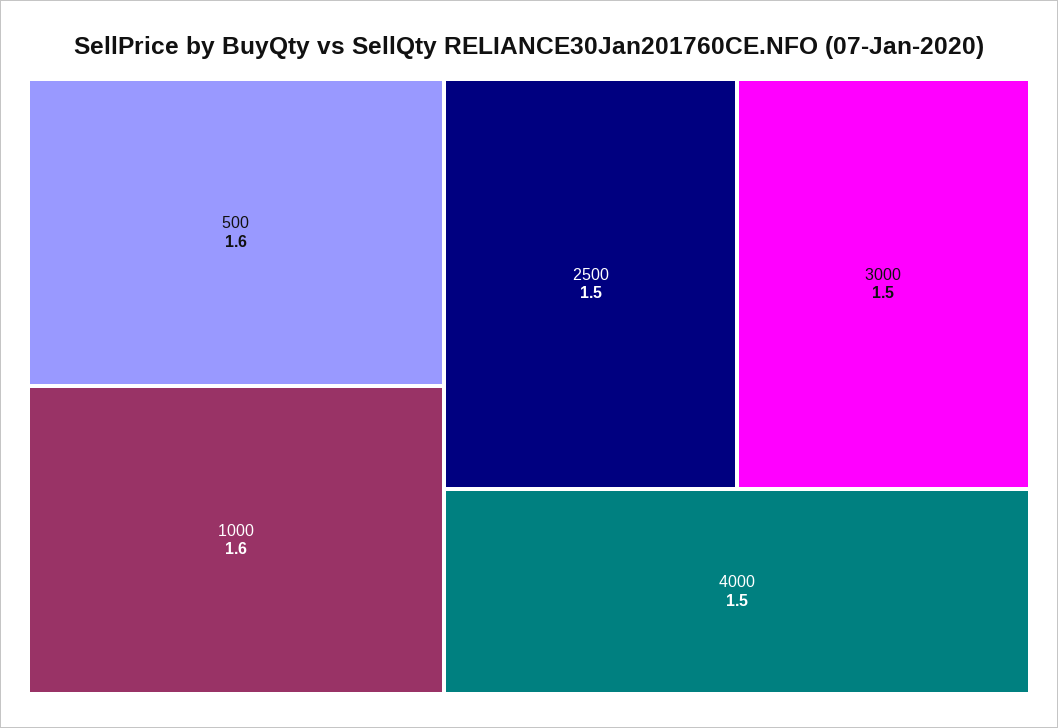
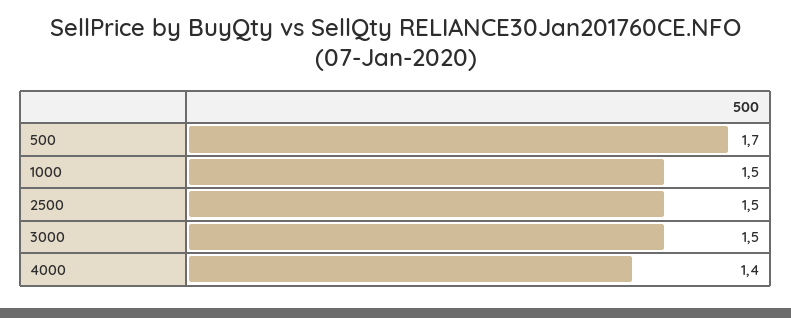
  {
-   "500": 1.6,
+   "500": 1.7,
-   "1000": 1.6,
+   "1000": 1.5,
    "2500": 1.5,
    "3000": 1.5,
-   "4000": 1.5
+   "4000": 1.4
  }

